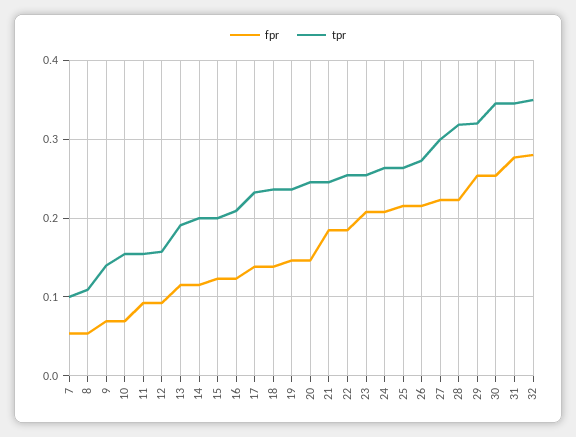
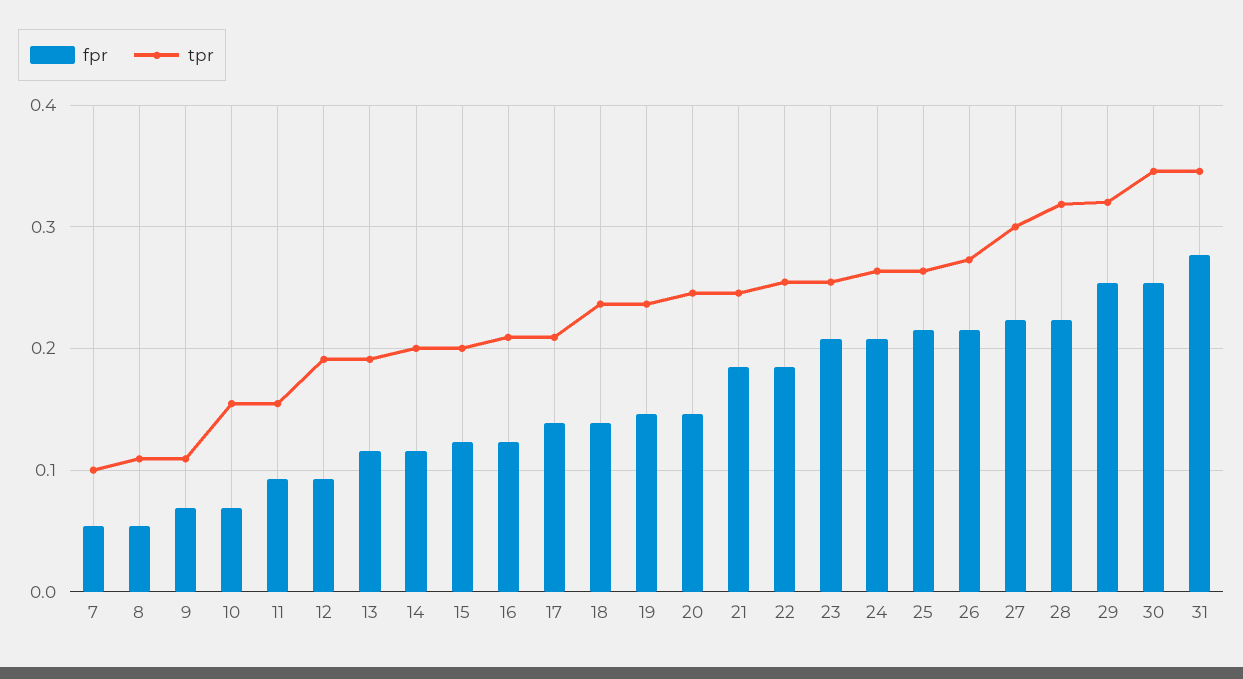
  {
    "fpr": {
      "7": 0.05,
      "8": 0.05,
      "9": 0.07,
      "10": 0.07,
      "11": 0.09,
      "12": 0.09,
      "13": 0.12,
      "14": 0.12,
      "15": 0.12,
      "16": 0.12,
      "17": 0.14,
      "18": 0.14,
      "19": 0.15,
      "20": 0.15,
      "21": 0.18,
      "22": 0.18,
      "23": 0.21,
      "24": 0.21,
      "25": 0.22,
      "26": 0.22,
      "27": 0.22,
      "28": 0.22,
      "29": 0.25,
      "30": 0.25,
-     "31": 0.28,
+     "31": 0.28
-     "32": 0.28
    },
    "tpr": {
      "7": 0.1,
      "8": 0.11,
-     "9": 0.14,
+     "9": 0.11,
      "10": 0.15,
      "11": 0.15,
-     "12": 0.16,
+     "12": 0.19,
      "13": 0.19,
      "14": 0.2,
      "15": 0.2,
      "16": 0.21,
-     "17": 0.23,
+     "17": 0.21,
      "18": 0.24,
      "19": 0.24,
      "20": 0.25,
      "21": 0.25,
      "22": 0.25,
      "23": 0.25,
      "24": 0.26,
      "25": 0.26,
      "26": 0.27,
      "27": 0.3,
      "28": 0.32,
      "29": 0.32,
      "30": 0.35,
-     "31": 0.35,
+     "31": 0.35
-     "32": 0.35
    }
  }

